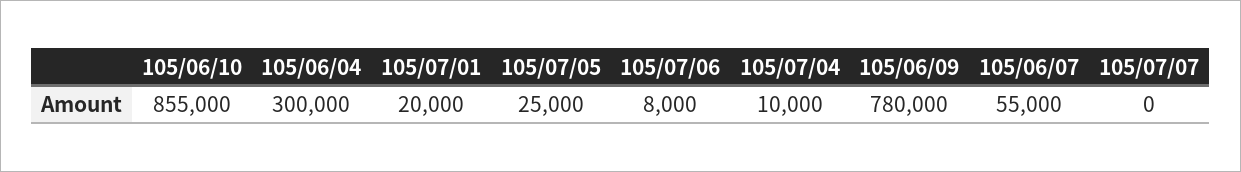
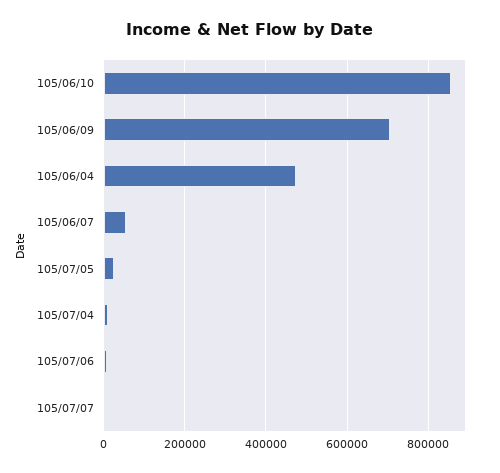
  {
    "105/06/10": 855000,
-   "105/06/04": 300000,
+   "105/06/04": 480000,
-   "105/07/01": 20000,
    "105/07/05": 25000,
    "105/07/06": 8000,
    "105/07/04": 10000,
-   "105/06/09": 780000,
+   "105/06/09": 700000,
    "105/06/07": 55000,
    "105/07/07": 0
  }

